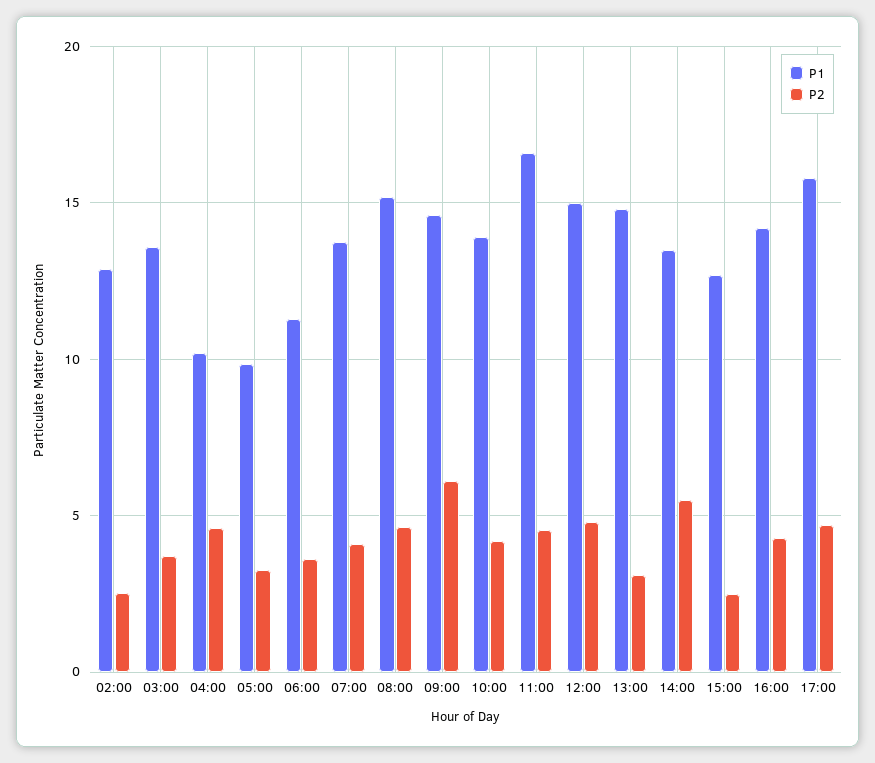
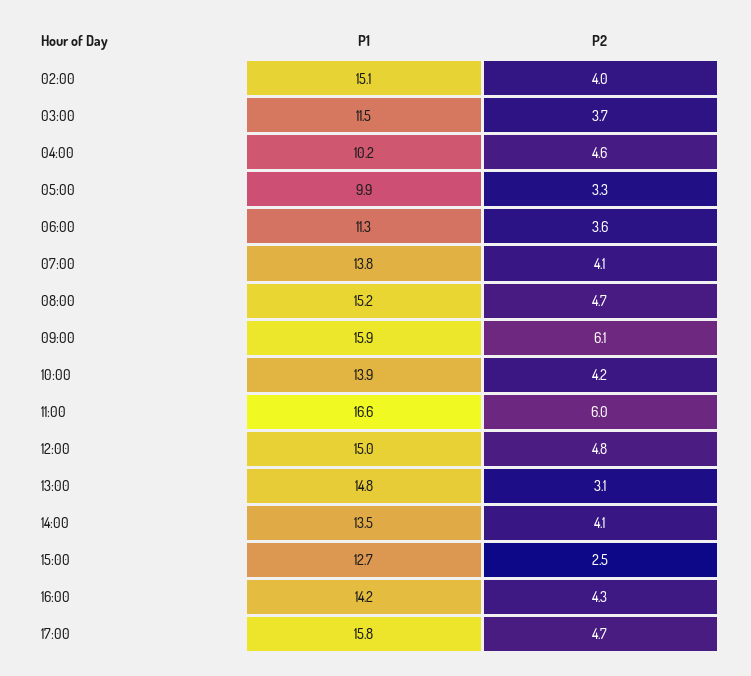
  {
    "P1": {
-     "02:00": 13,
+     "02:00": 15.1,
-     "03:00": 13.5,
+     "03:00": 11.5,
      "04:00": 10.2,
      "05:00": 9.9,
      "06:00": 11.3,
      "07:00": 13.8,
      "08:00": 15.2,
-     "09:00": 14.5,
+     "09:00": 15.9,
      "10:00": 13.9,
      "11:00": 16.6,
      "12:00": 15,
      "13:00": 14.8,
      "14:00": 13.5,
      "15:00": 12.7,
      "16:00": 14.2,
      "17:00": 15.8
    },
    "P2": {
-     "02:00": 2.5,
+     "02:00": 4,
      "03:00": 3.7,
      "04:00": 4.6,
      "05:00": 3.3,
      "06:00": 3.6,
      "07:00": 4.1,
      "08:00": 4.7,
      "09:00": 6.1,
      "10:00": 4.2,
-     "11:00": 4.5,
+     "11:00": 6,
      "12:00": 4.8,
      "13:00": 3.1,
-     "14:00": 5.5,
+     "14:00": 4.1,
      "15:00": 2.5,
      "16:00": 4.3,
      "17:00": 4.7
    }
  }

